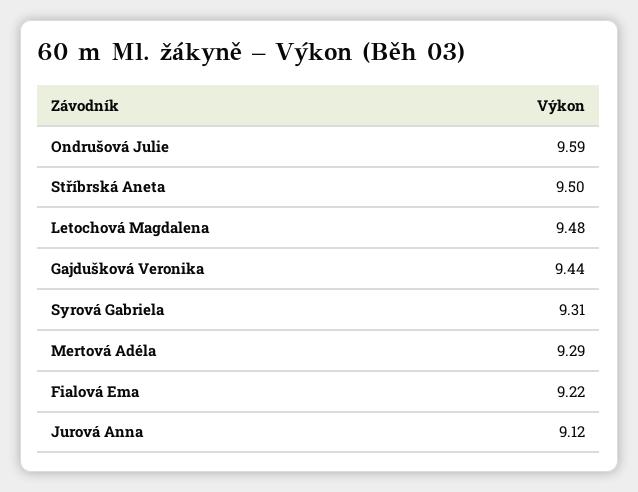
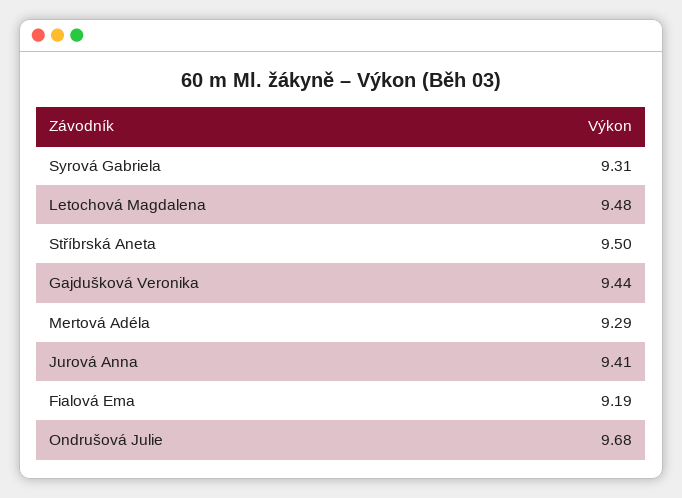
  {
-   "Ondrušová Julie": 9.59,
+   "Ondrušová Julie": 9.68,
    "Stříbrská Aneta": 9.5,
    "Letochová Magdalena": 9.48,
    "Gajdušková Veronika": 9.44,
    "Syrová Gabriela": 9.31,
    "Mertová Adéla": 9.29,
-   "Fialová Ema": 9.22,
+   "Fialová Ema": 9.19,
-   "Jurová Anna": 9.12
+   "Jurová Anna": 9.41
  }

